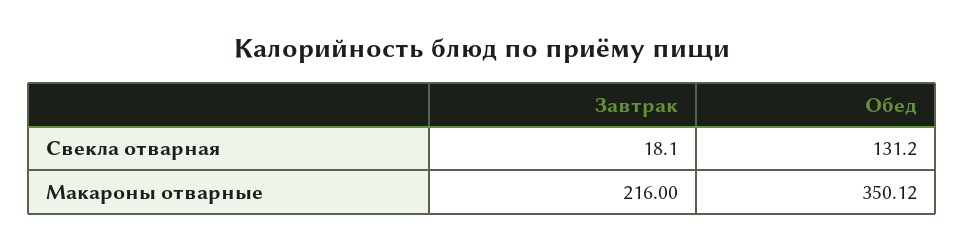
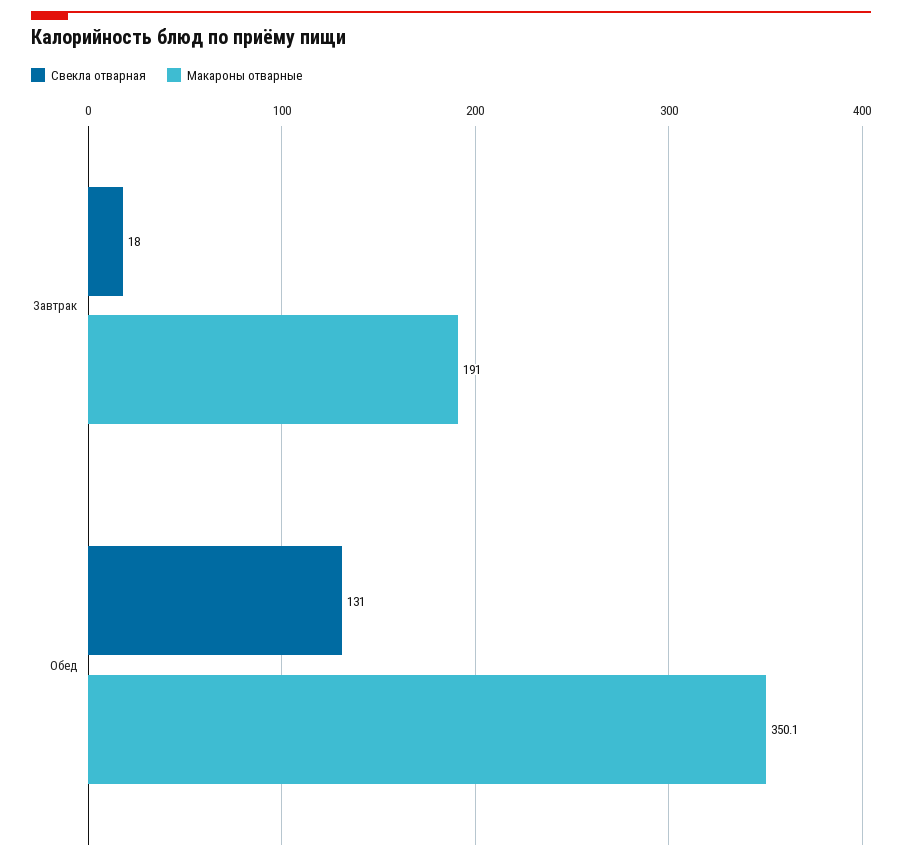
  {
    "Свекла отварная": {
      "Завтрак": 18.1,
      "Обед": 131.2
    },
    "Макароны отварные": {
-     "Завтрак": 216,
+     "Завтрак": 191,
      "Обед": 350.12
    }
  }

